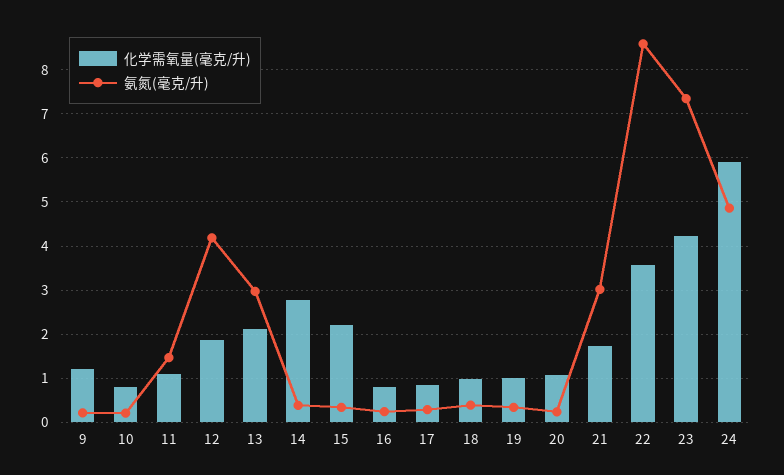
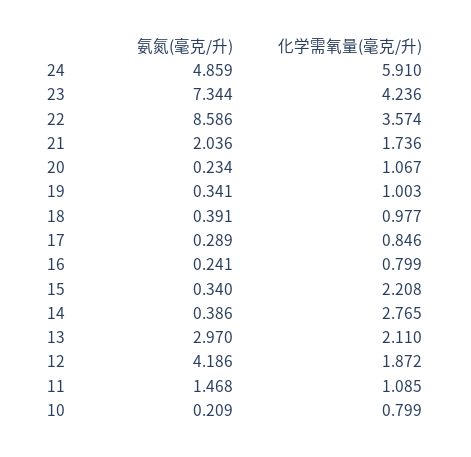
  {
    "化学需氧量(毫克/升)": {
-     "9": 1.2,
      "10": 0.799,
      "11": 1.085,
      "12": 1.872,
      "13": 2.11,
      "14": 2.765,
      "15": 2.208,
      "16": 0.799,
      "17": 0.846,
      "18": 0.977,
      "19": 1.003,
      "20": 1.067,
      "21": 1.736,
      "22": 3.574,
      "23": 4.236,
      "24": 5.91
    },
    "氨氮(毫克/升)": {
-     "9": 0.2,
      "10": 0.209,
      "11": 1.468,
      "12": 4.186,
      "13": 2.97,
      "14": 0.386,
      "15": 0.34,
      "16": 0.241,
      "17": 0.289,
      "18": 0.391,
      "19": 0.341,
      "20": 0.234,
-     "21": 3,
+     "21": 2.036,
      "22": 8.586,
      "23": 7.344,
      "24": 4.859
    }
  }

